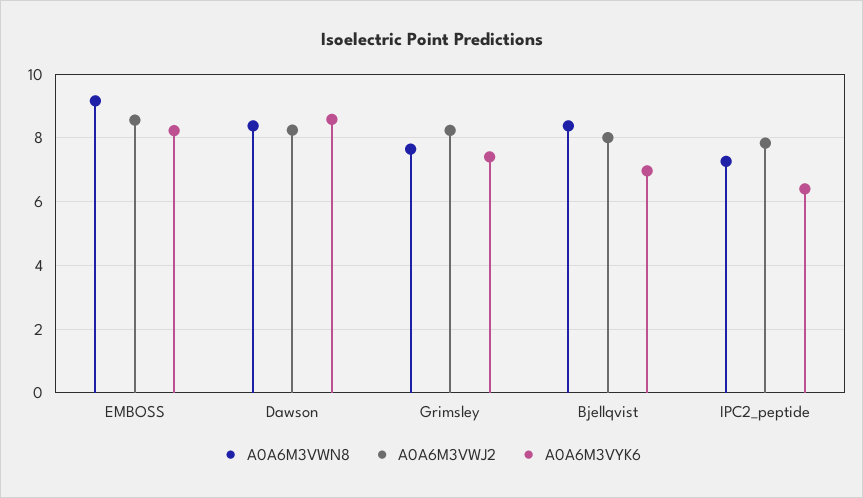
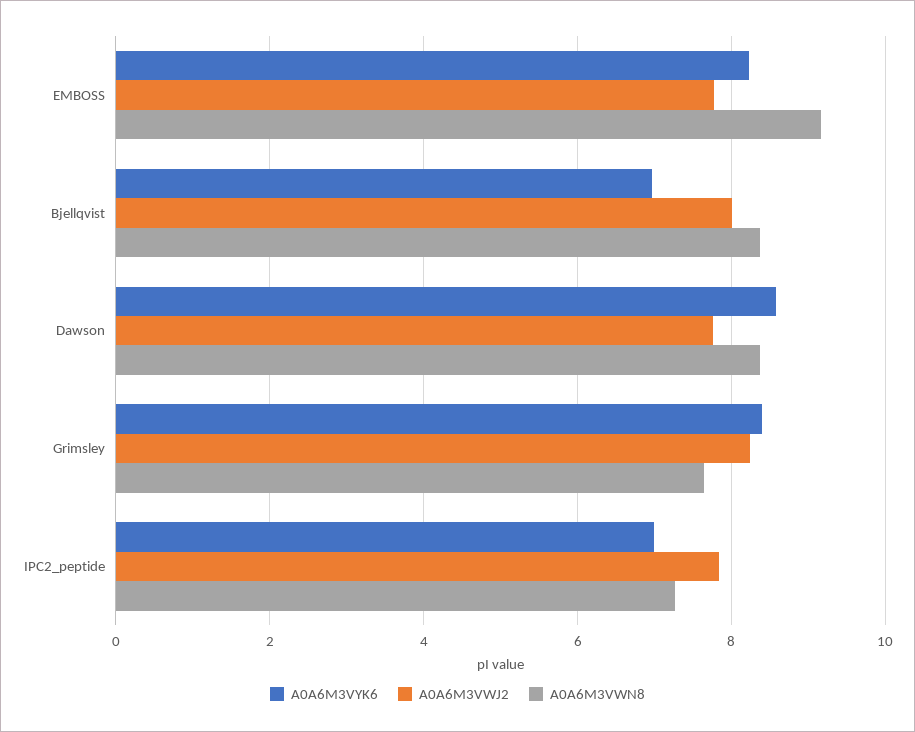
  {
    "A0A6M3VWN8": {
      "EMBOSS": 9.2,
      "Dawson": 8.4,
      "Grimsley": 7.6,
      "Bjellqvist": 8.4,
      "IPC2_peptide": 7.2
    },
    "A0A6M3VWJ2": {
-     "EMBOSS": 8.6,
+     "EMBOSS": 7.8,
-     "Dawson": 8.2,
+     "Dawson": 7.8,
      "Grimsley": 8.2,
      "Bjellqvist": 8,
      "IPC2_peptide": 7.8
    },
    "A0A6M3VYK6": {
      "EMBOSS": 8.2,
      "Dawson": 8.6,
-     "Grimsley": 7.4,
+     "Grimsley": 8.4,
      "Bjellqvist": 7,
-     "IPC2_peptide": 6.4
+     "IPC2_peptide": 7
    }
  }

